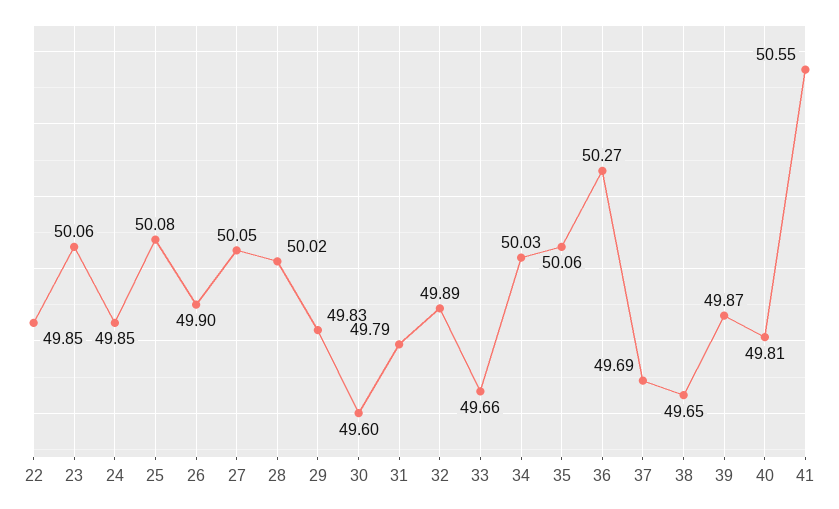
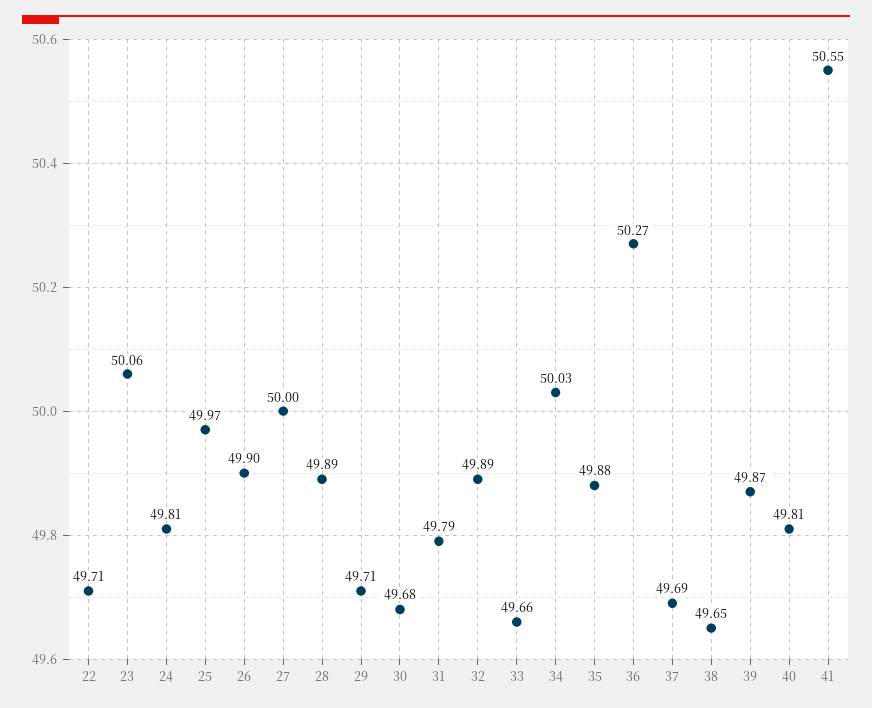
  {
-   "22": 49.85,
+   "22": 49.71,
    "23": 50.06,
-   "24": 49.85,
+   "24": 49.81,
-   "25": 50.08,
+   "25": 49.97,
    "26": 49.9,
-   "27": 50.05,
+   "27": 50,
-   "28": 50.02,
+   "28": 49.89,
-   "29": 49.83,
+   "29": 49.71,
-   "30": 49.6,
+   "30": 49.68,
    "31": 49.79,
    "32": 49.89,
    "33": 49.66,
    "34": 50.03,
-   "35": 50.06,
+   "35": 49.88,
    "36": 50.27,
    "37": 49.69,
    "38": 49.65,
    "39": 49.87,
    "40": 49.81,
    "41": 50.55
  }

